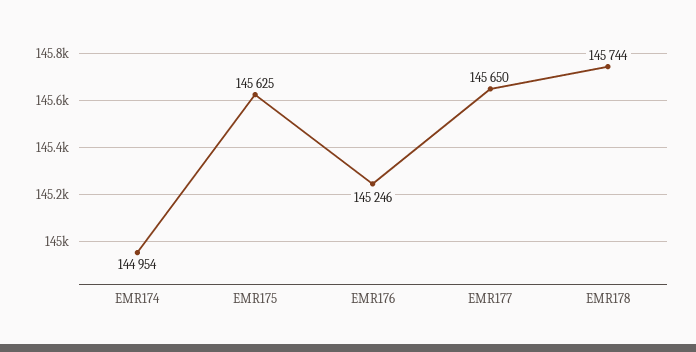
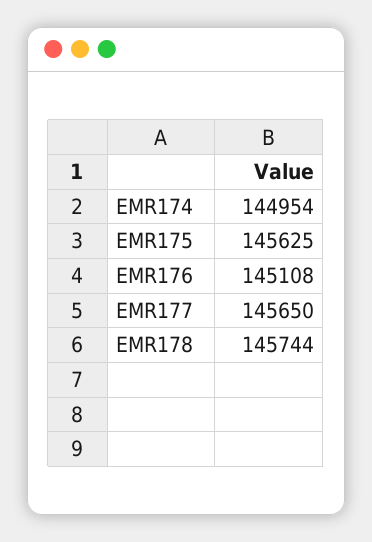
  {
    "EMR174": 144954,
    "EMR175": 145625,
-   "EMR176": 145246,
+   "EMR176": 145108,
    "EMR177": 145650,
    "EMR178": 145744
  }

